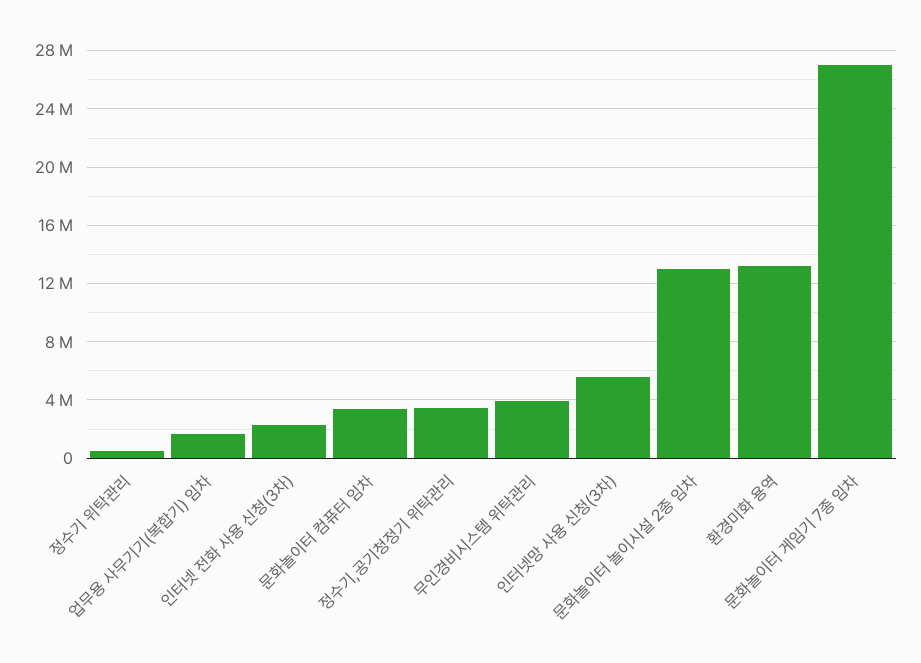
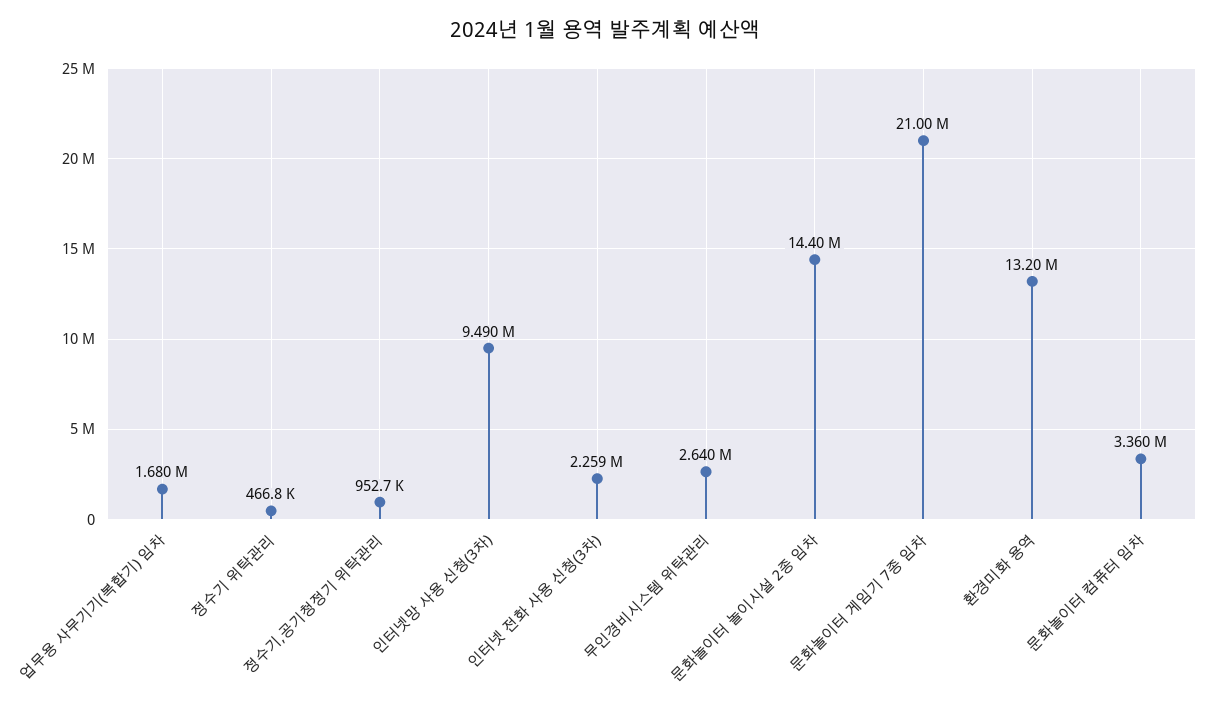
  {
    "정수기 위탁관리": 466800,
    "업무용 사무기기(복합기) 임차": 1680000,
    "인터넷 전화 사용 신청(3차)": 2259000,
    "문화놀이터 컴퓨터 임차": 3360000,
-   "정수기,공기청정기 위탁관리": 3500000,
+   "정수기,공기청정기 위탁관리": 952700,
-   "무인경비시스템 위탁관리": 4000000,
+   "무인경비시스템 위탁관리": 2640000,
-   "인터넷망 사용 신청(3차)": 5500000,
+   "인터넷망 사용 신청(3차)": 9490000,
-   "문화놀이터 놀이시설 2종 임차": 13000000,
+   "문화놀이터 놀이시설 2종 임차": 14400000,
    "환경미화 용역": 13200000,
-   "문화놀이터 게임기 7종 임차": 27000000
+   "문화놀이터 게임기 7종 임차": 21000000
  }

